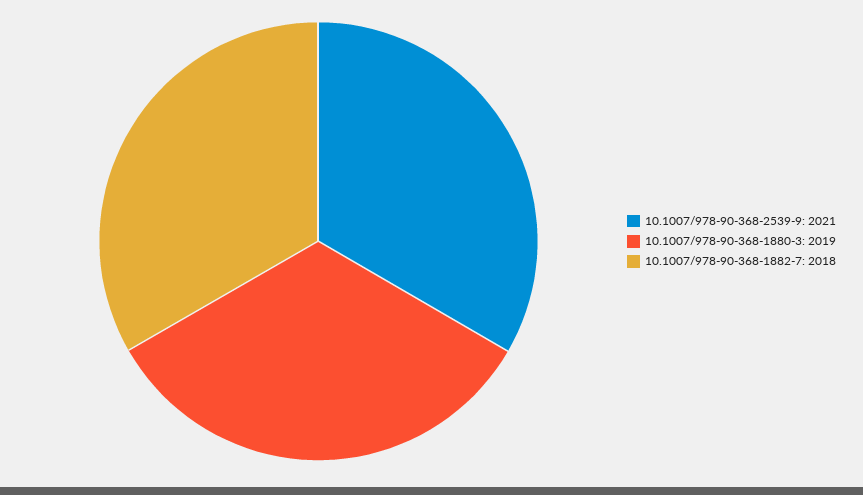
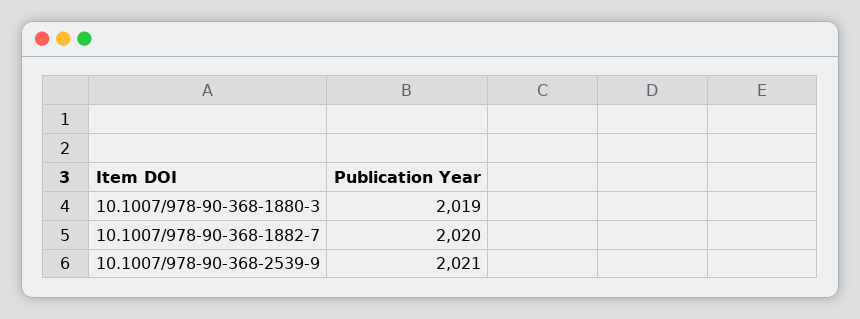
  {
    "10.1007/978-90-368-2539-9": 2021,
    "10.1007/978-90-368-1880-3": 2019,
-   "10.1007/978-90-368-1882-7": 2018
+   "10.1007/978-90-368-1882-7": 2020
  }

